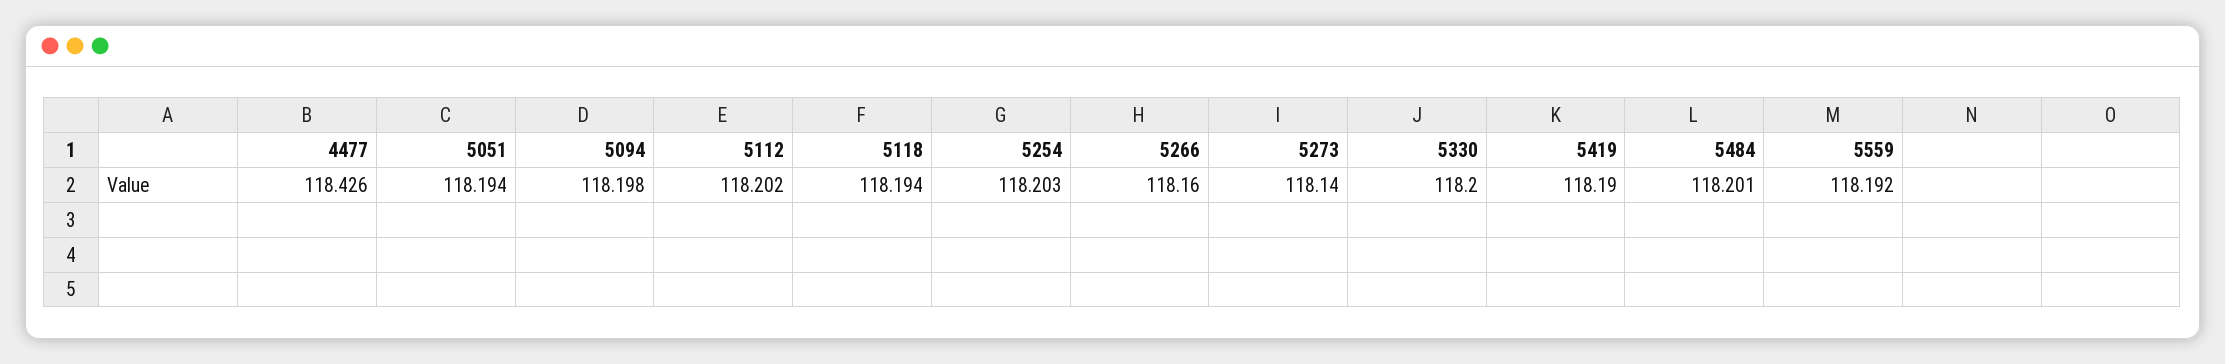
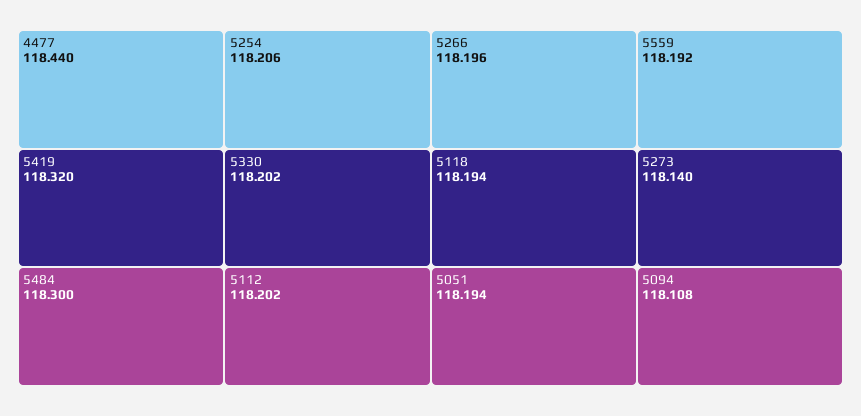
  {
-   "4477": 118.426,
+   "4477": 118.44,
    "5051": 118.194,
-   "5094": 118.198,
+   "5094": 118.108,
    "5112": 118.202,
    "5118": 118.194,
-   "5254": 118.203,
+   "5254": 118.206,
-   "5266": 118.16,
+   "5266": 118.196,
    "5273": 118.14,
-   "5330": 118.2,
+   "5330": 118.202,
-   "5419": 118.19,
+   "5419": 118.32,
-   "5484": 118.201,
+   "5484": 118.3,
    "5559": 118.192
  }

